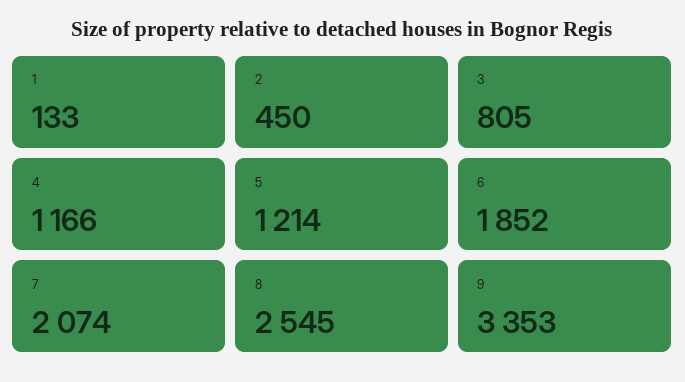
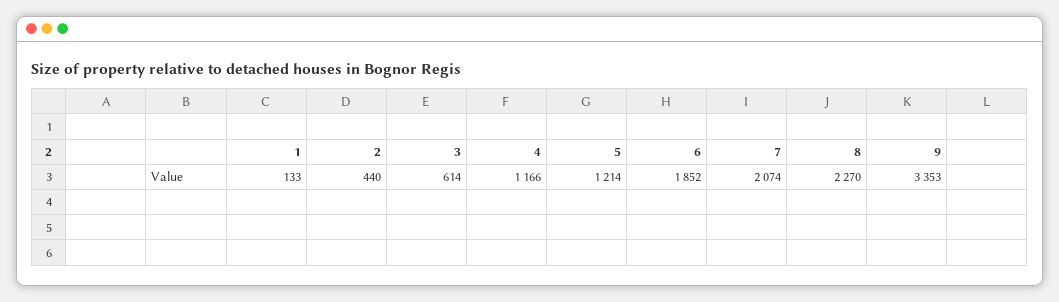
  {
    "1": 133,
-   "2": 450,
+   "2": 440,
-   "3": 805,
+   "3": 614,
    "4": 1166,
    "5": 1214,
    "6": 1852,
    "7": 2074,
-   "8": 2545,
+   "8": 2270,
    "9": 3353
  }

